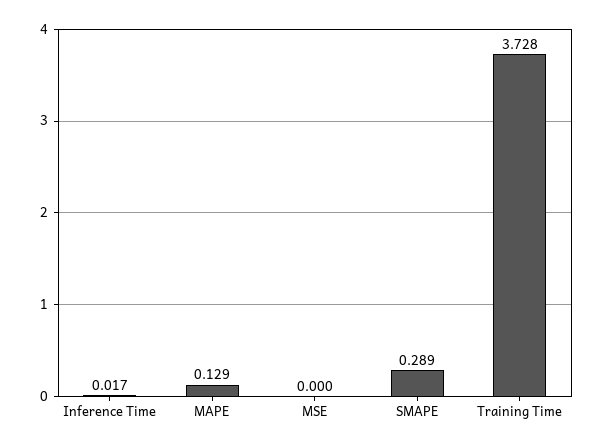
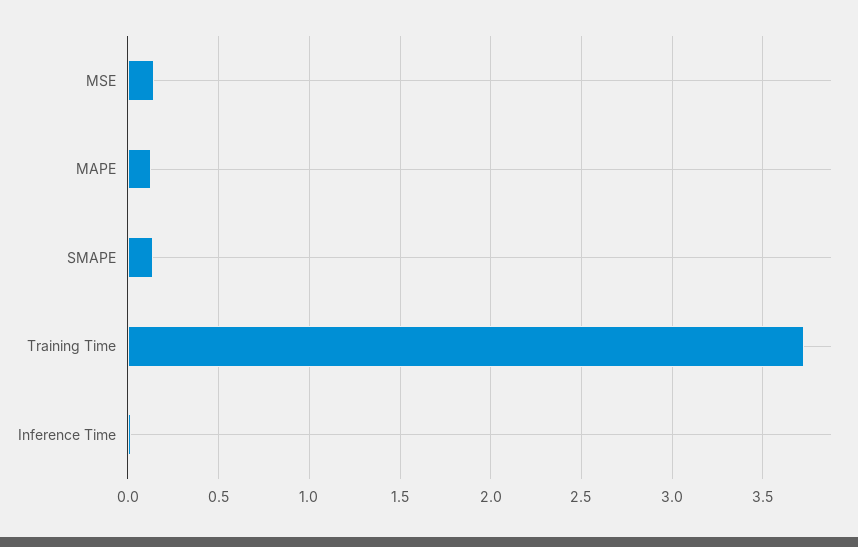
  {
    "Inference Time": 0.017,
    "MAPE": 0.129,
-   "MSE": 0,
+   "MSE": 0.15,
-   "SMAPE": 0.289,
+   "SMAPE": 0.15,
    "Training Time": 3.728
  }

